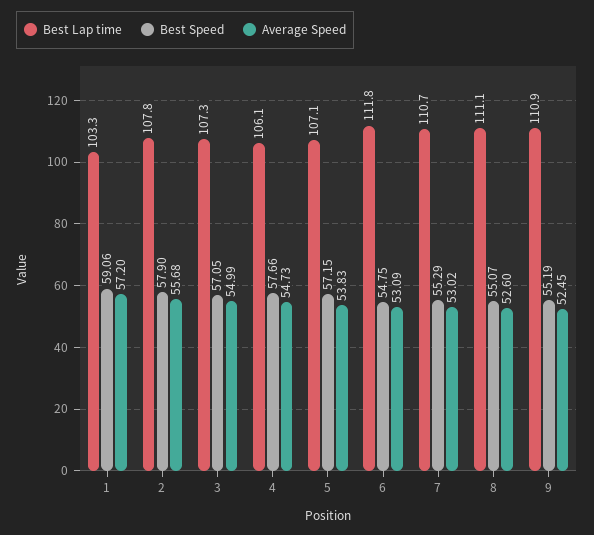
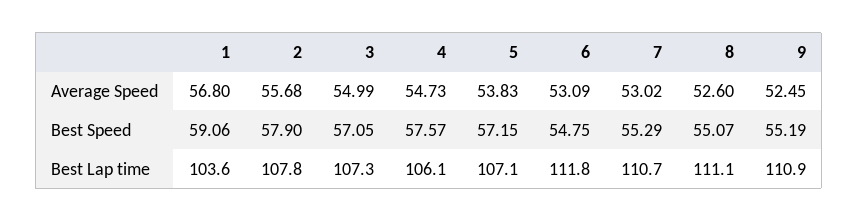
  {
    "Best Lap time": {
-     "1": 103.3,
+     "1": 103.6,
      "2": 107.8,
      "3": 107.3,
      "4": 106.1,
      "5": 107.1,
      "6": 111.8,
      "7": 110.7,
      "8": 111.1,
      "9": 110.9
    },
    "Best Speed": {
      "1": 59.06,
      "2": 57.9,
      "3": 57.05,
-     "4": 57.66,
+     "4": 57.57,
      "5": 57.15,
      "6": 54.75,
      "7": 55.29,
      "8": 55.07,
      "9": 55.19
    },
    "Average Speed": {
-     "1": 57.2,
+     "1": 56.8,
      "2": 55.68,
      "3": 54.99,
      "4": 54.73,
      "5": 53.83,
      "6": 53.09,
      "7": 53.02,
      "8": 52.6,
      "9": 52.45
    }
  }

